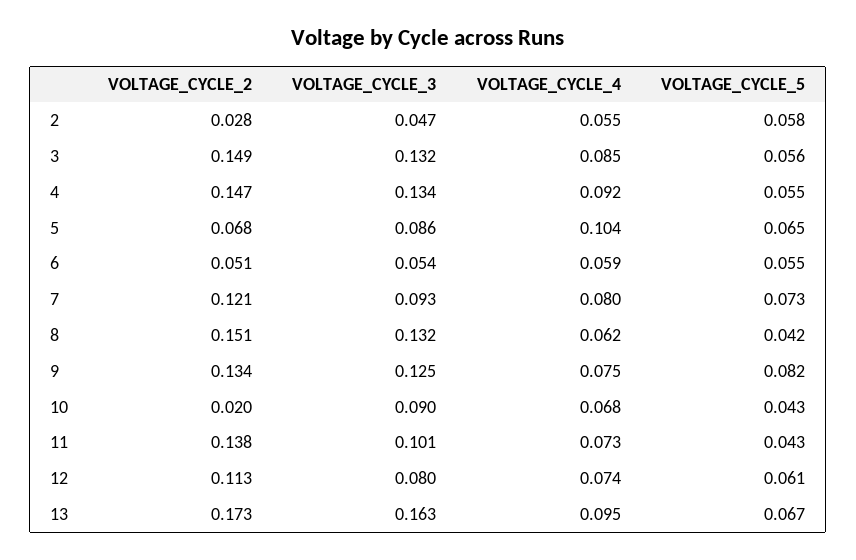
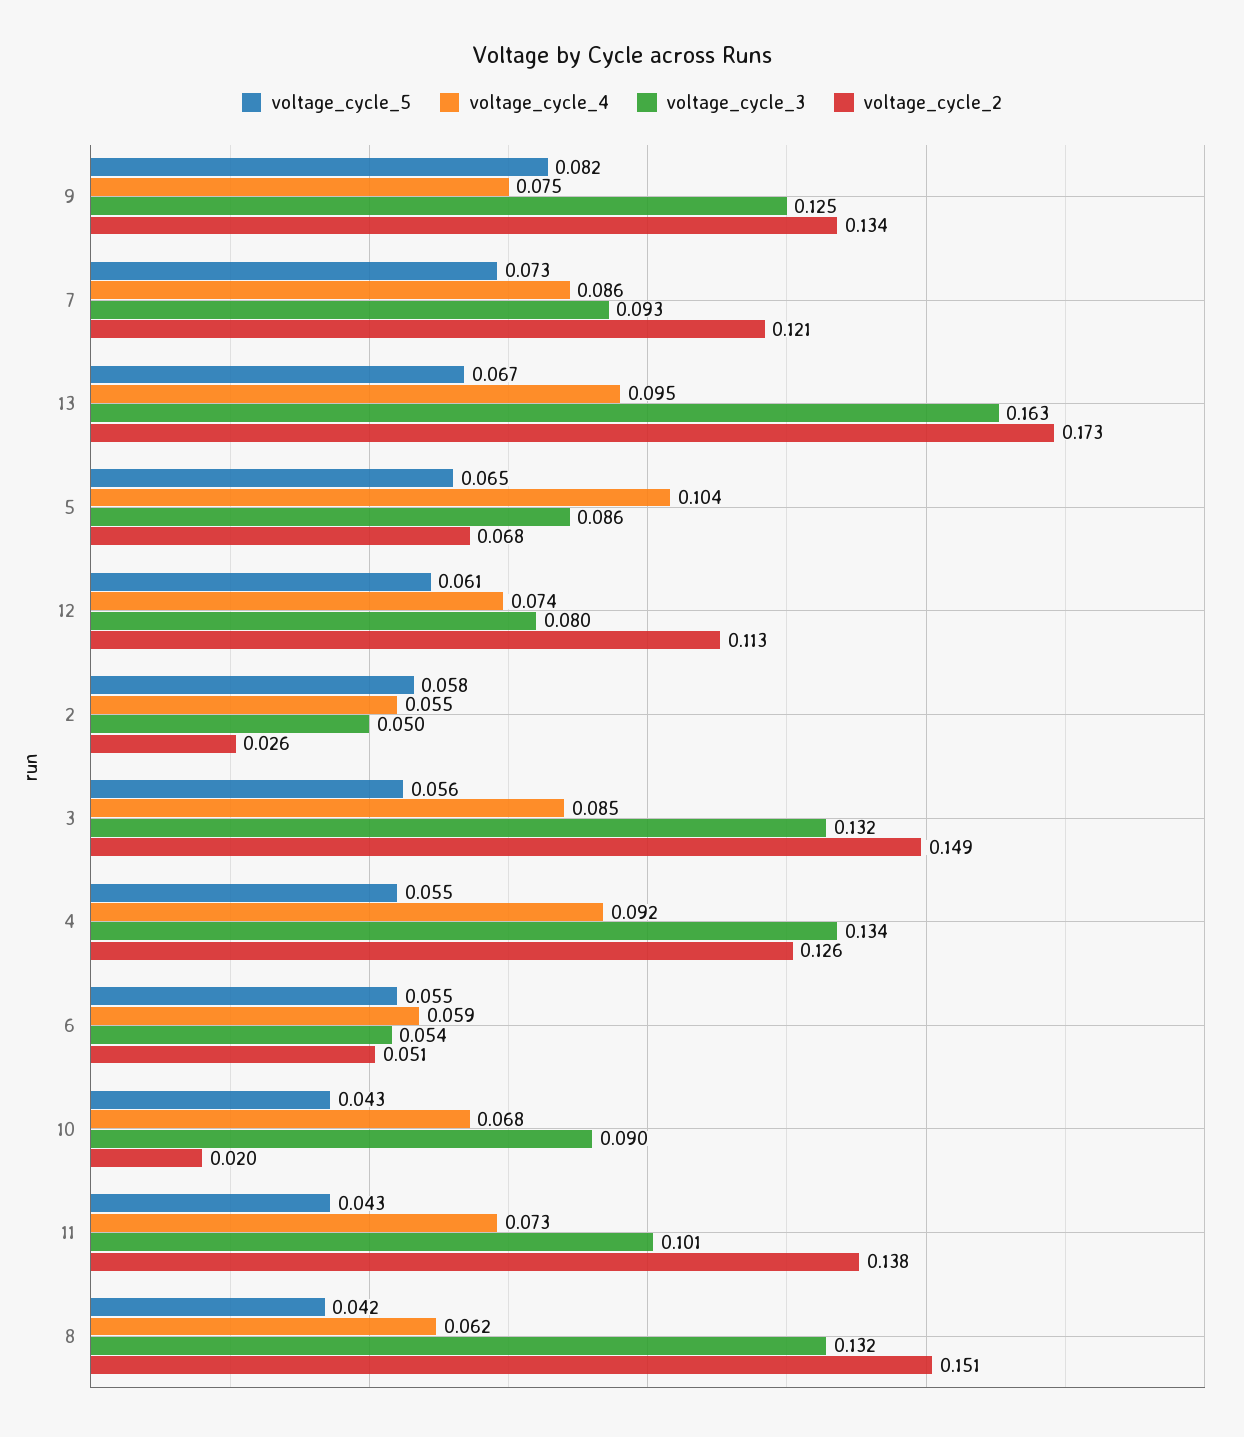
  {
    "VOLTAGE_CYCLE_2": {
-     "2": 0.028,
+     "2": 0.026,
      "3": 0.149,
-     "4": 0.147,
+     "4": 0.126,
      "5": 0.068,
      "6": 0.051,
      "7": 0.121,
      "8": 0.151,
      "9": 0.134,
      "10": 0.02,
      "11": 0.138,
      "12": 0.113,
      "13": 0.173
    },
    "VOLTAGE_CYCLE_3": {
-     "2": 0.047,
+     "2": 0.05,
      "3": 0.132,
      "4": 0.134,
      "5": 0.086,
      "6": 0.054,
      "7": 0.093,
      "8": 0.132,
      "9": 0.125,
      "10": 0.09,
      "11": 0.101,
      "12": 0.08,
      "13": 0.163
    },
    "VOLTAGE_CYCLE_4": {
      "2": 0.055,
      "3": 0.085,
      "4": 0.092,
      "5": 0.104,
      "6": 0.059,
-     "7": 0.08,
+     "7": 0.086,
      "8": 0.062,
      "9": 0.075,
      "10": 0.068,
      "11": 0.073,
      "12": 0.074,
      "13": 0.095
    },
    "VOLTAGE_CYCLE_5": {
      "2": 0.058,
      "3": 0.056,
      "4": 0.055,
      "5": 0.065,
      "6": 0.055,
      "7": 0.073,
      "8": 0.042,
      "9": 0.082,
      "10": 0.043,
      "11": 0.043,
      "12": 0.061,
      "13": 0.067
    }
  }

